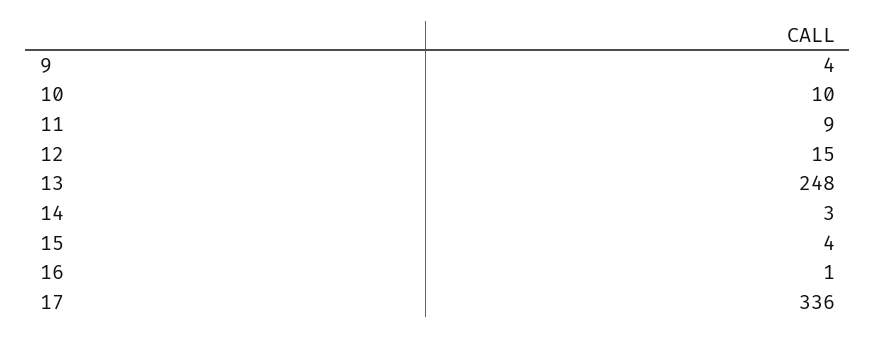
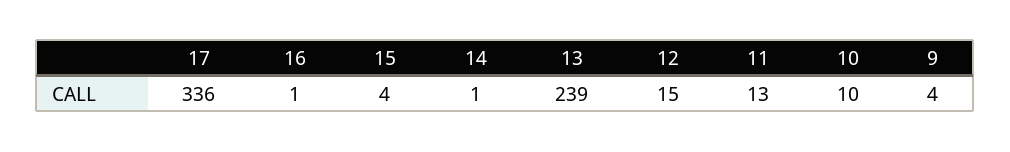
  {
    "9": 4,
    "10": 10,
-   "11": 9,
+   "11": 13,
    "12": 15,
-   "13": 248,
+   "13": 239,
-   "14": 3,
+   "14": 1,
    "15": 4,
    "16": 1,
    "17": 336
  }

